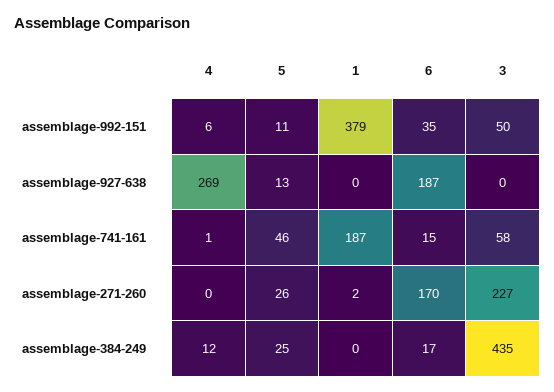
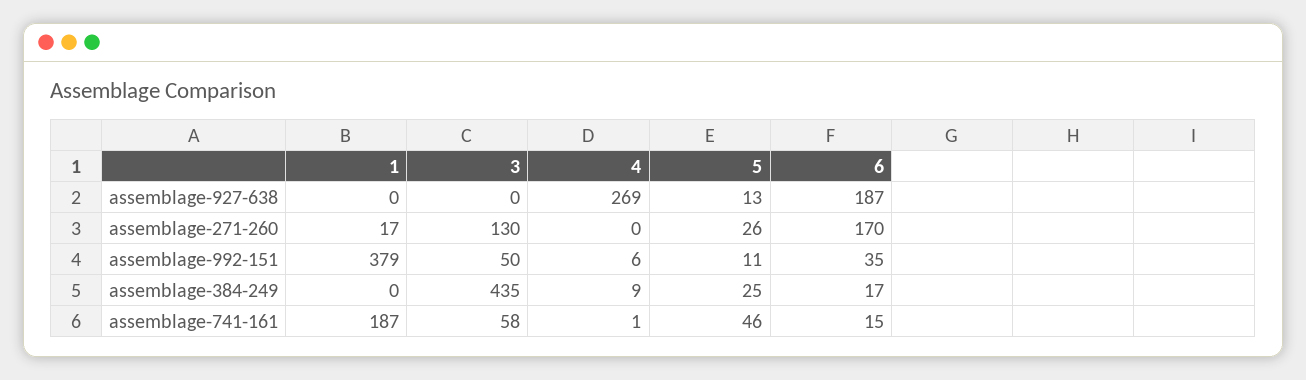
  {
    "4": {
      "assemblage-992-151": 6,
      "assemblage-927-638": 269,
      "assemblage-741-161": 1,
      "assemblage-271-260": 0,
-     "assemblage-384-249": 12
+     "assemblage-384-249": 9
    },
    "5": {
      "assemblage-992-151": 11,
      "assemblage-927-638": 13,
      "assemblage-741-161": 46,
      "assemblage-271-260": 26,
      "assemblage-384-249": 25
    },
    "1": {
      "assemblage-992-151": 379,
      "assemblage-927-638": 0,
      "assemblage-741-161": 187,
-     "assemblage-271-260": 2,
+     "assemblage-271-260": 17,
      "assemblage-384-249": 0
    },
    "6": {
      "assemblage-992-151": 35,
      "assemblage-927-638": 187,
      "assemblage-741-161": 15,
      "assemblage-271-260": 170,
      "assemblage-384-249": 17
    },
    "3": {
      "assemblage-992-151": 50,
      "assemblage-927-638": 0,
      "assemblage-741-161": 58,
-     "assemblage-271-260": 227,
+     "assemblage-271-260": 130,
      "assemblage-384-249": 435
    }
  }

